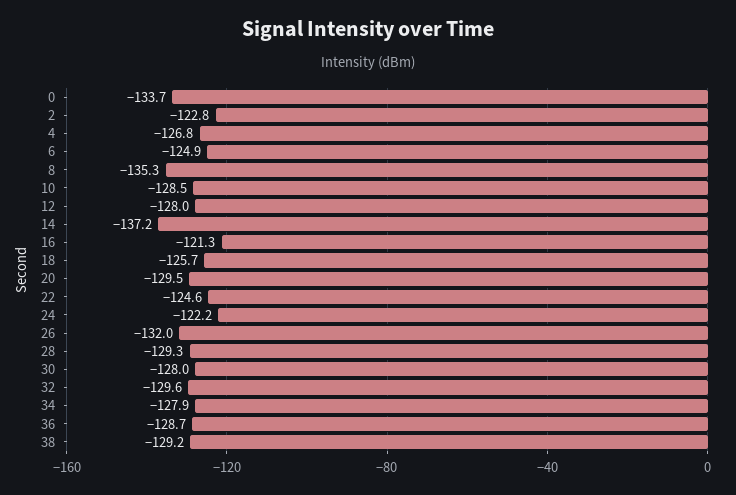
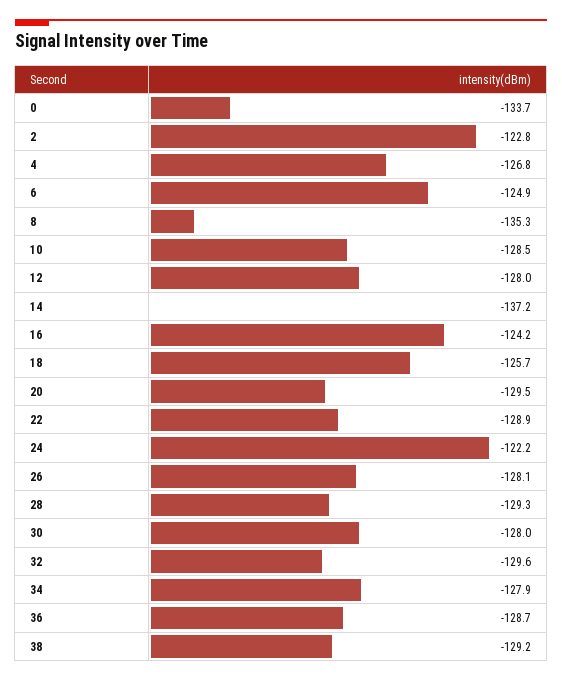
  {
    "0": -133.7,
    "2": -122.8,
    "4": -126.8,
    "6": -124.9,
    "8": -135.3,
    "10": -128.5,
    "12": -128,
    "14": -137.2,
-   "16": -121.3,
+   "16": -124.2,
    "18": -125.7,
    "20": -129.5,
-   "22": -124.6,
+   "22": -128.9,
    "24": -122.2,
-   "26": -132,
+   "26": -128.1,
    "28": -129.3,
    "30": -128,
    "32": -129.6,
    "34": -127.9,
    "36": -128.7,
    "38": -129.2
  }

